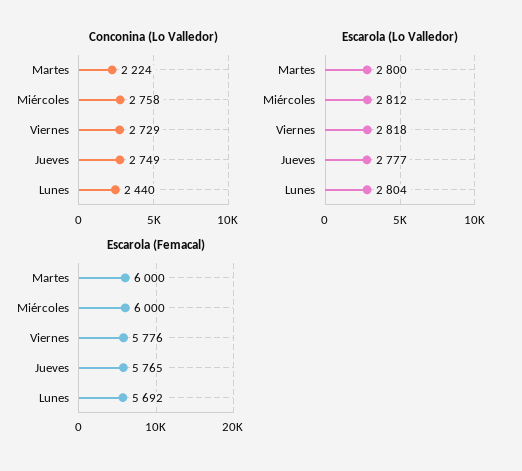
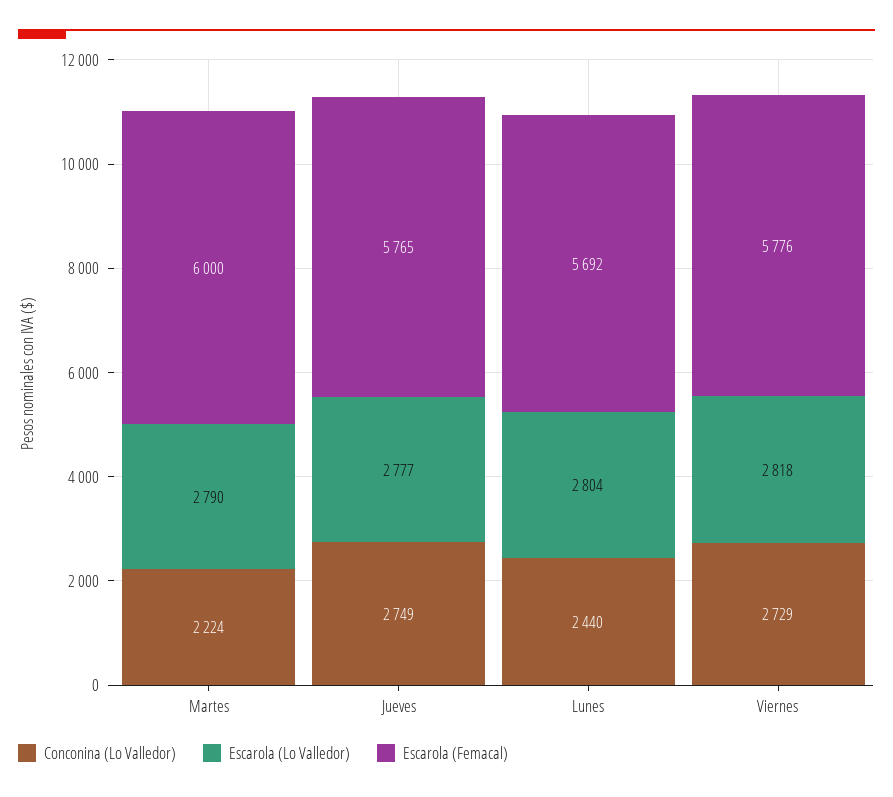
  {
    "Conconina (Lo Valledor)": {
      "Martes": 2224,
-     "Miércoles": 2758,
      "Viernes": 2729,
      "Jueves": 2749,
      "Lunes": 2440
    },
    "Escarola (Lo Valledor)": {
-     "Martes": 2800,
+     "Martes": 2790,
-     "Miércoles": 2812,
      "Viernes": 2818,
      "Jueves": 2777,
      "Lunes": 2804
    },
    "Escarola (Femacal)": {
      "Martes": 6000,
-     "Miércoles": 6000,
      "Viernes": 5776,
      "Jueves": 5765,
      "Lunes": 5692
    }
  }

